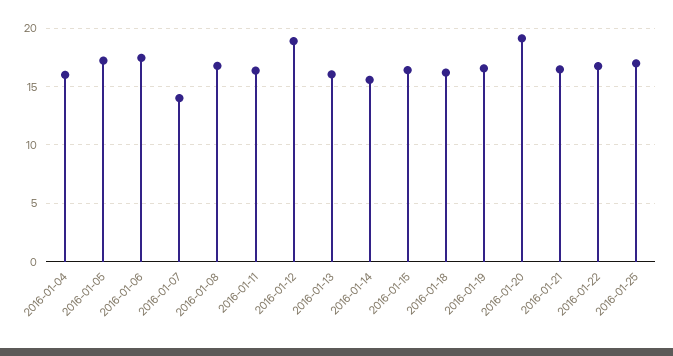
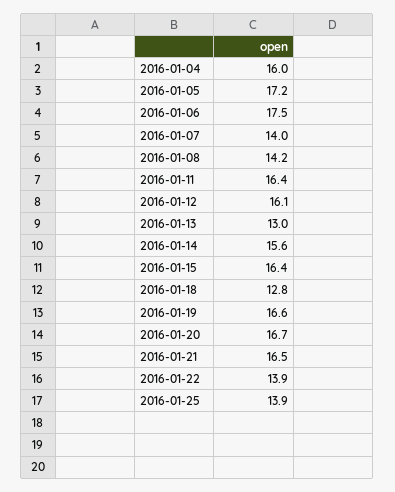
  {
    "2016-01-04": 16,
    "2016-01-05": 17.2,
    "2016-01-06": 17.5,
    "2016-01-07": 14,
-   "2016-01-08": 17,
+   "2016-01-08": 14.2,
    "2016-01-11": 16.4,
-   "2016-01-12": 19,
+   "2016-01-12": 16.1,
-   "2016-01-13": 16,
+   "2016-01-13": 13,
    "2016-01-14": 15.6,
    "2016-01-15": 16.4,
-   "2016-01-18": 16,
+   "2016-01-18": 12.8,
    "2016-01-19": 16.6,
-   "2016-01-20": 19,
+   "2016-01-20": 16.7,
    "2016-01-21": 16.5,
-   "2016-01-22": 17,
+   "2016-01-22": 13.9,
-   "2016-01-25": 17
+   "2016-01-25": 13.9
  }

